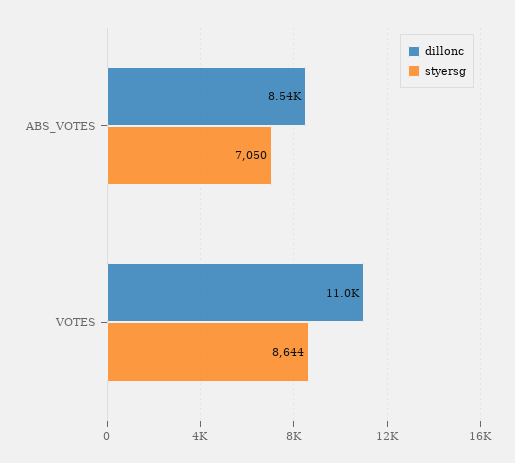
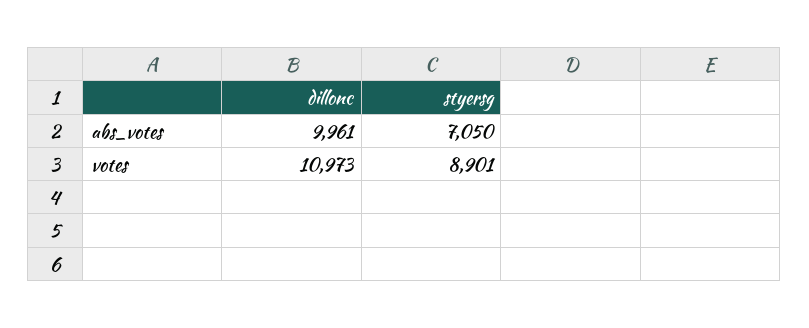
  {
    "dillonc": {
-     "ABS_VOTES": 8540,
+     "ABS_VOTES": 9961,
      "VOTES": 10973
    },
    "styersg": {
      "ABS_VOTES": 7050,
-     "VOTES": 8644
+     "VOTES": 8901
    }
  }

